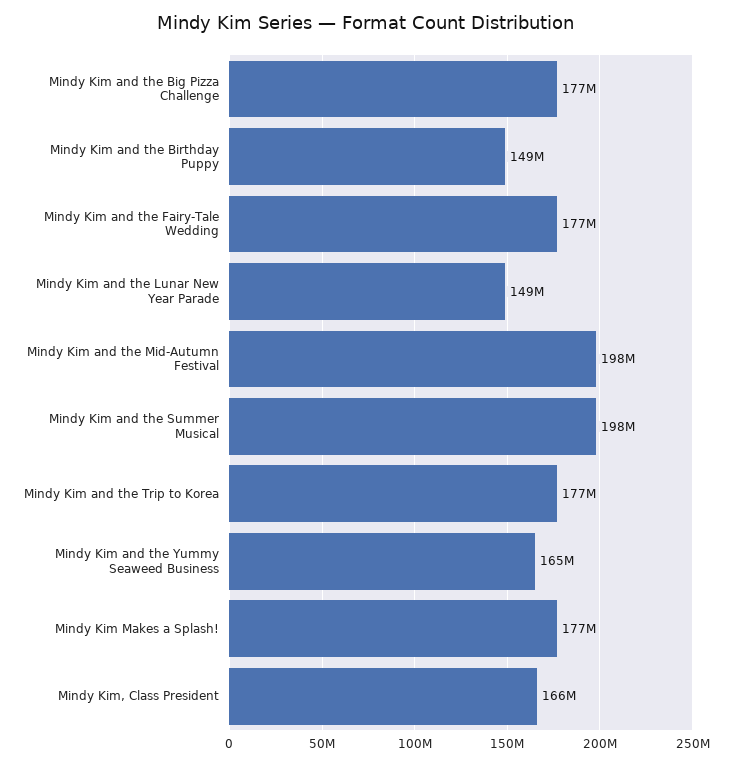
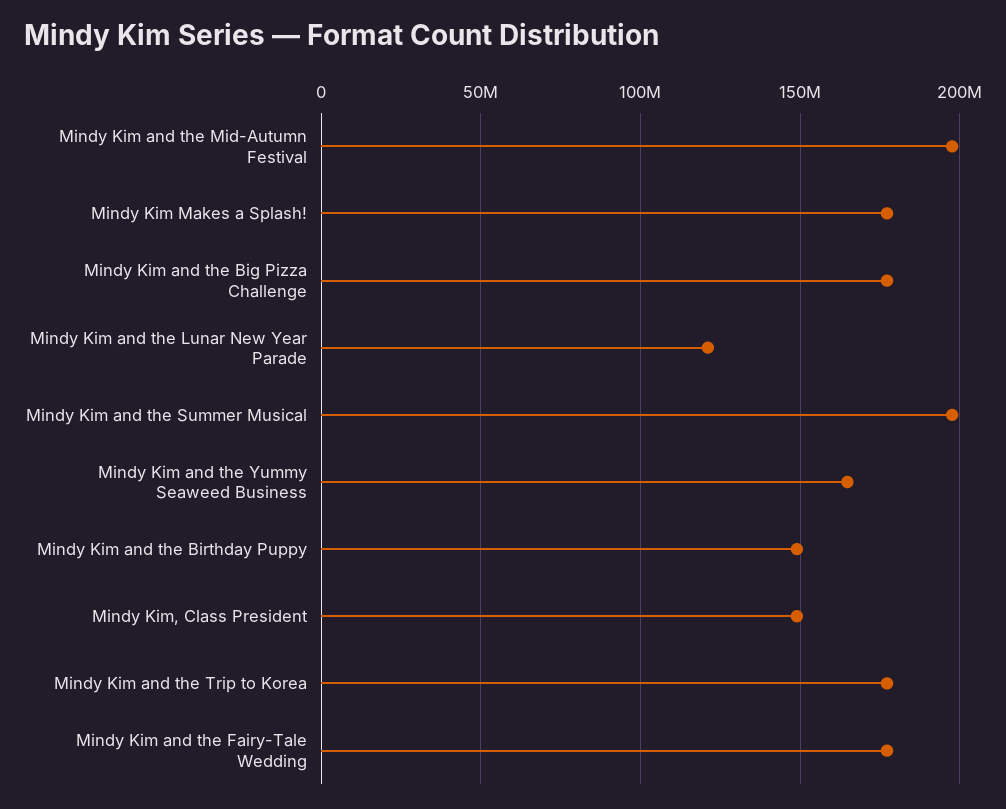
  {
    "Mindy Kim and the Big Pizza Challenge": 177000000,
    "Mindy Kim and the Birthday Puppy": 149000000,
    "Mindy Kim and the Fairy-Tale Wedding": 177000000,
-   "Mindy Kim and the Lunar New Year Parade": 149000000,
+   "Mindy Kim and the Lunar New Year Parade": 120000000,
    "Mindy Kim and the Mid-Autumn Festival": 198000000,
    "Mindy Kim and the Summer Musical": 198000000,
    "Mindy Kim and the Trip to Korea": 177000000,
    "Mindy Kim and the Yummy Seaweed Business": 165000000,
    "Mindy Kim Makes a Splash!": 177000000,
-   "Mindy Kim, Class President": 166000000
+   "Mindy Kim, Class President": 150000000
  }

